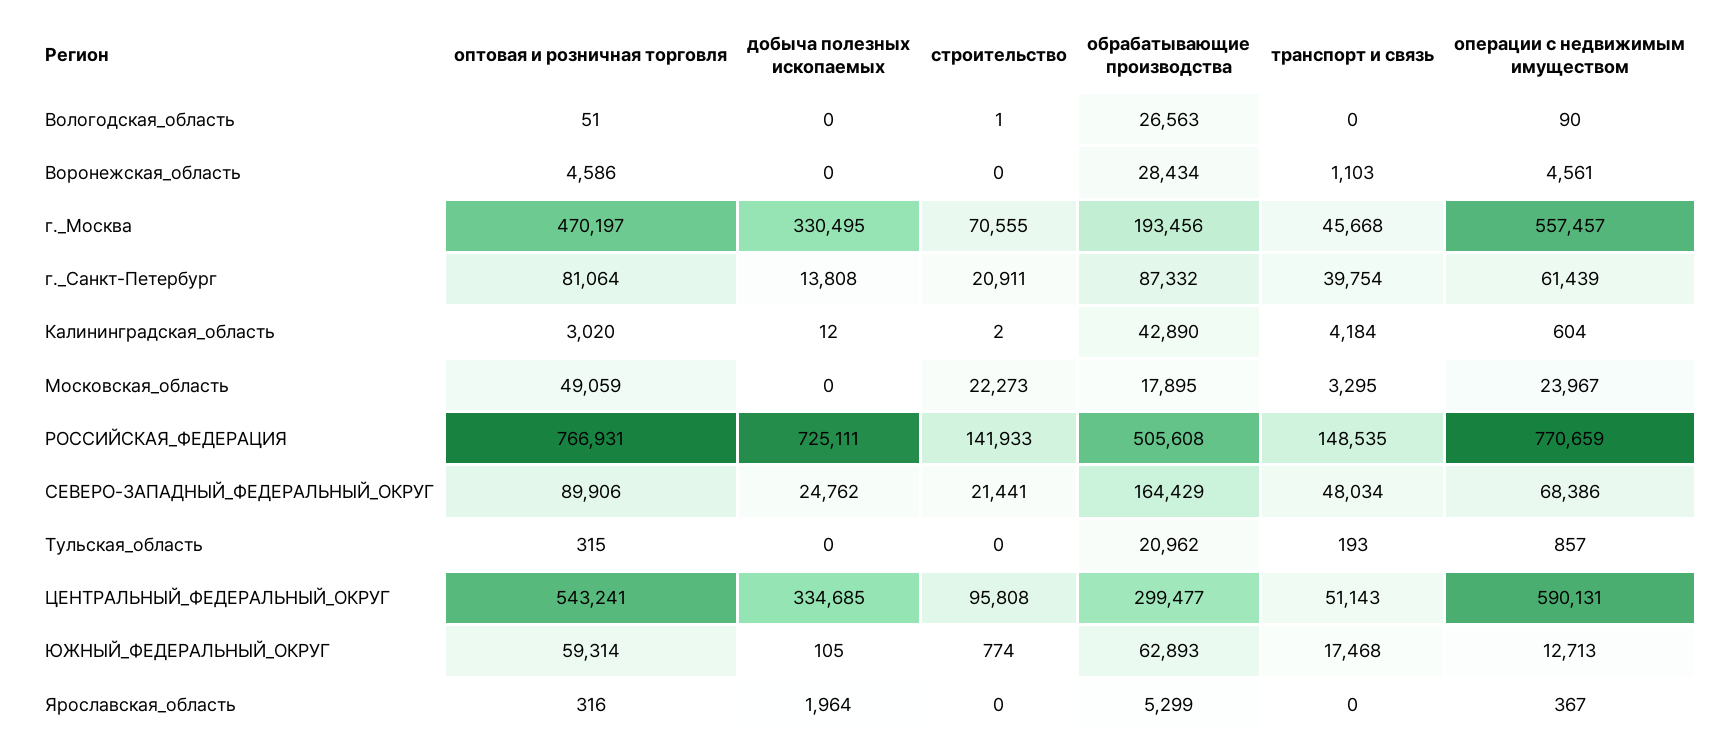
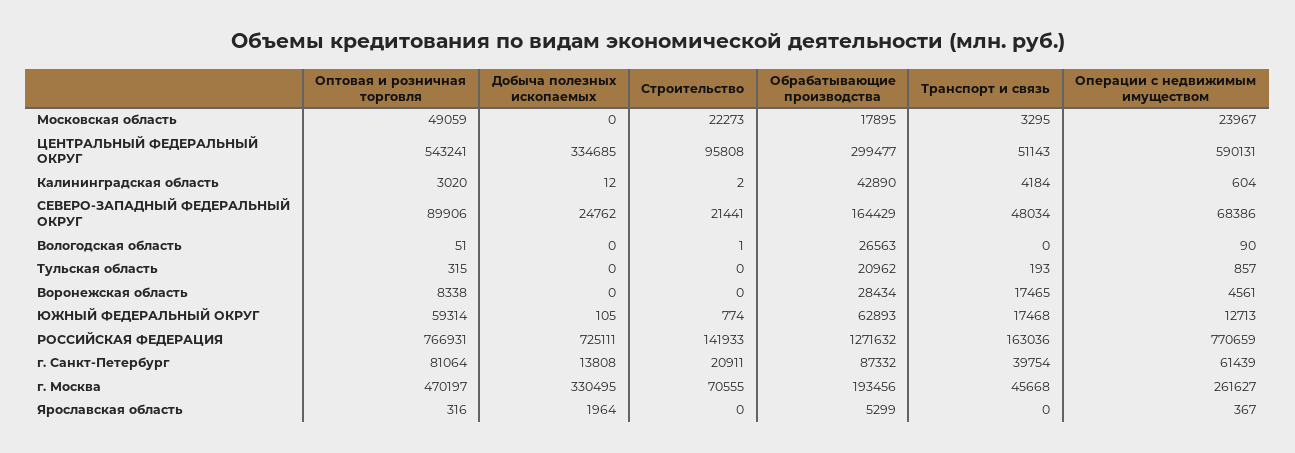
  {
    "оптовая и розничная торговля": {
      "Вологодская_область": 51,
-     "Воронежская_область": 4586,
+     "Воронежская_область": 8338,
      "г._Москва": 470197,
      "г._Санкт-Петербург": 81064,
      "Калининградская_область": 3020,
      "Московская_область": 49059,
      "РОССИЙСКАЯ_ФЕДЕРАЦИЯ": 766931,
      "СЕВЕРО-ЗАПАДНЫЙ_ФЕДЕРАЛЬНЫЙ_ОКРУГ": 89906,
      "Тульская_область": 315,
      "ЦЕНТРАЛЬНЫЙ_ФЕДЕРАЛЬНЫЙ_ОКРУГ": 543241,
      "ЮЖНЫЙ_ФЕДЕРАЛЬНЫЙ_ОКРУГ": 59314,
      "Ярославская_область": 316
    },
    "добыча полезных ископаемых": {
      "Вологодская_область": 0,
      "Воронежская_область": 0,
      "г._Москва": 330495,
      "г._Санкт-Петербург": 13808,
      "Калининградская_область": 12,
      "Московская_область": 0,
      "РОССИЙСКАЯ_ФЕДЕРАЦИЯ": 725111,
      "СЕВЕРО-ЗАПАДНЫЙ_ФЕДЕРАЛЬНЫЙ_ОКРУГ": 24762,
      "Тульская_область": 0,
      "ЦЕНТРАЛЬНЫЙ_ФЕДЕРАЛЬНЫЙ_ОКРУГ": 334685,
      "ЮЖНЫЙ_ФЕДЕРАЛЬНЫЙ_ОКРУГ": 105,
      "Ярославская_область": 1964
    },
    "строительство": {
      "Вологодская_область": 1,
      "Воронежская_область": 0,
      "г._Москва": 70555,
      "г._Санкт-Петербург": 20911,
      "Калининградская_область": 2,
      "Московская_область": 22273,
      "РОССИЙСКАЯ_ФЕДЕРАЦИЯ": 141933,
      "СЕВЕРО-ЗАПАДНЫЙ_ФЕДЕРАЛЬНЫЙ_ОКРУГ": 21441,
      "Тульская_область": 0,
      "ЦЕНТРАЛЬНЫЙ_ФЕДЕРАЛЬНЫЙ_ОКРУГ": 95808,
      "ЮЖНЫЙ_ФЕДЕРАЛЬНЫЙ_ОКРУГ": 774,
      "Ярославская_область": 0
    },
    "обрабатывающие производства": {
      "Вологодская_область": 26563,
      "Воронежская_область": 28434,
      "г._Москва": 193456,
      "г._Санкт-Петербург": 87332,
      "Калининградская_область": 42890,
      "Московская_область": 17895,
-     "РОССИЙСКАЯ_ФЕДЕРАЦИЯ": 505608,
+     "РОССИЙСКАЯ_ФЕДЕРАЦИЯ": 1271632,
      "СЕВЕРО-ЗАПАДНЫЙ_ФЕДЕРАЛЬНЫЙ_ОКРУГ": 164429,
      "Тульская_область": 20962,
      "ЦЕНТРАЛЬНЫЙ_ФЕДЕРАЛЬНЫЙ_ОКРУГ": 299477,
      "ЮЖНЫЙ_ФЕДЕРАЛЬНЫЙ_ОКРУГ": 62893,
      "Ярославская_область": 5299
    },
    "транспорт и связь": {
      "Вологодская_область": 0,
-     "Воронежская_область": 1103,
+     "Воронежская_область": 17465,
      "г._Москва": 45668,
      "г._Санкт-Петербург": 39754,
      "Калининградская_область": 4184,
      "Московская_область": 3295,
-     "РОССИЙСКАЯ_ФЕДЕРАЦИЯ": 148535,
+     "РОССИЙСКАЯ_ФЕДЕРАЦИЯ": 163036,
      "СЕВЕРО-ЗАПАДНЫЙ_ФЕДЕРАЛЬНЫЙ_ОКРУГ": 48034,
      "Тульская_область": 193,
      "ЦЕНТРАЛЬНЫЙ_ФЕДЕРАЛЬНЫЙ_ОКРУГ": 51143,
      "ЮЖНЫЙ_ФЕДЕРАЛЬНЫЙ_ОКРУГ": 17468,
      "Ярославская_область": 0
    },
    "операции с недвижимым имуществом": {
      "Вологодская_область": 90,
      "Воронежская_область": 4561,
-     "г._Москва": 557457,
+     "г._Москва": 261627,
      "г._Санкт-Петербург": 61439,
      "Калининградская_область": 604,
      "Московская_область": 23967,
      "РОССИЙСКАЯ_ФЕДЕРАЦИЯ": 770659,
      "СЕВЕРО-ЗАПАДНЫЙ_ФЕДЕРАЛЬНЫЙ_ОКРУГ": 68386,
      "Тульская_область": 857,
      "ЦЕНТРАЛЬНЫЙ_ФЕДЕРАЛЬНЫЙ_ОКРУГ": 590131,
      "ЮЖНЫЙ_ФЕДЕРАЛЬНЫЙ_ОКРУГ": 12713,
      "Ярославская_область": 367
    }
  }

